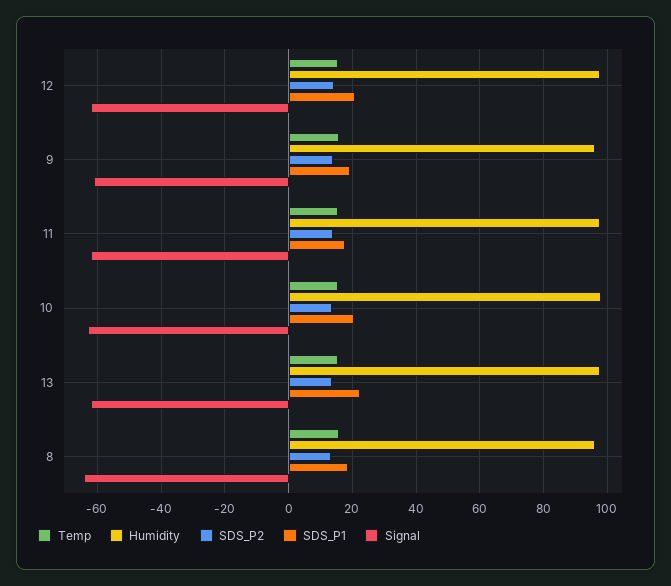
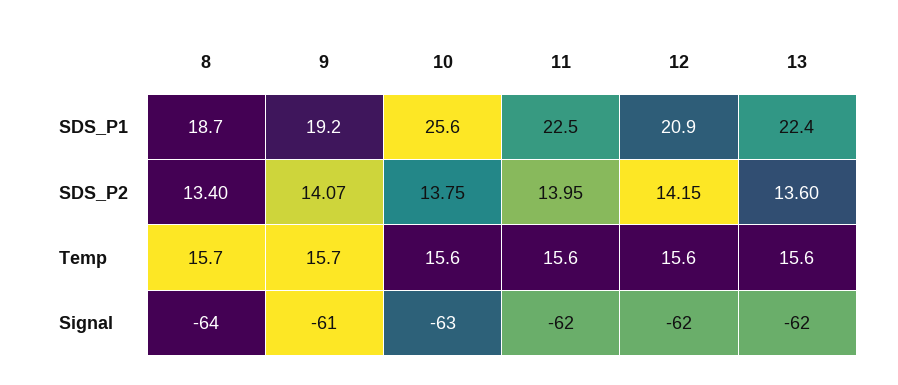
  {
    "Temp": {
      "12": 15.6,
      "9": 15.7,
      "11": 15.6,
      "10": 15.6,
      "13": 15.6,
      "8": 15.7
    },
-   "Humidity": {
-     "12": 98,
-     "9": 96,
-     "11": 98,
-     "10": 98,
-     "13": 98,
-     "8": 96
-   },
    "SDS_P2": {
      "12": 14.15,
      "9": 14.07,
      "11": 13.95,
      "10": 13.75,
      "13": 13.6,
      "8": 13.4
    },
    "SDS_P1": {
      "12": 20.9,
      "9": 19.2,
-     "11": 18,
+     "11": 22.5,
-     "10": 20,
+     "10": 25.6,
      "13": 22.4,
      "8": 18.7
    },
    "Signal": {
      "12": -62,
      "9": -61,
      "11": -62,
      "10": -63,
      "13": -62,
      "8": -64
    }
  }

